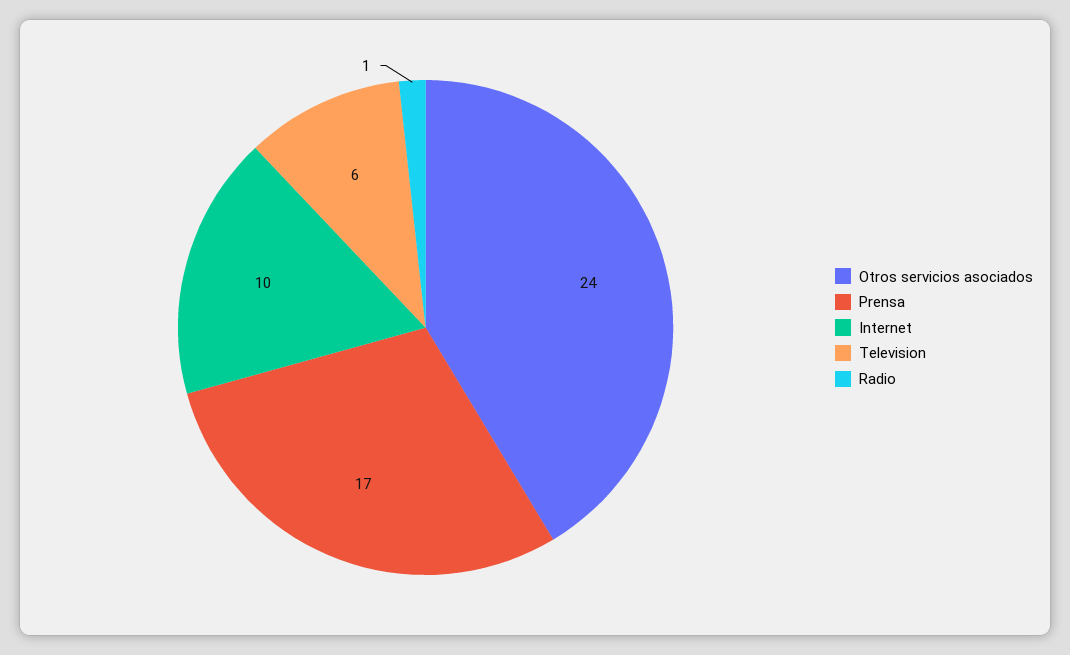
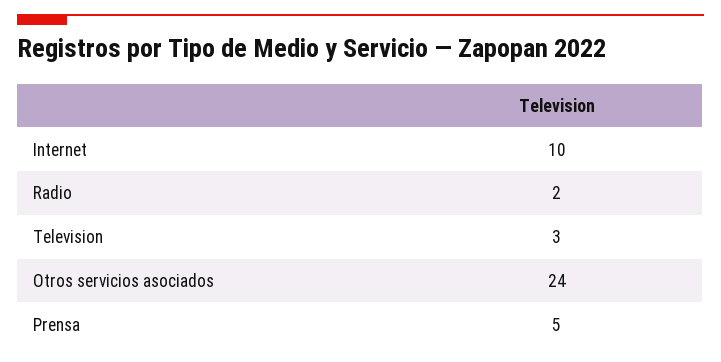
  {
    "Otros servicios asociados": 24,
-   "Prensa": 17,
+   "Prensa": 5,
    "Internet": 10,
-   "Television": 6,
+   "Television": 3,
-   "Radio": 1
+   "Radio": 2
  }

